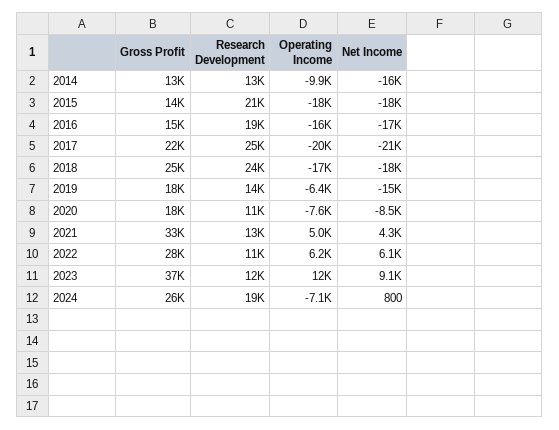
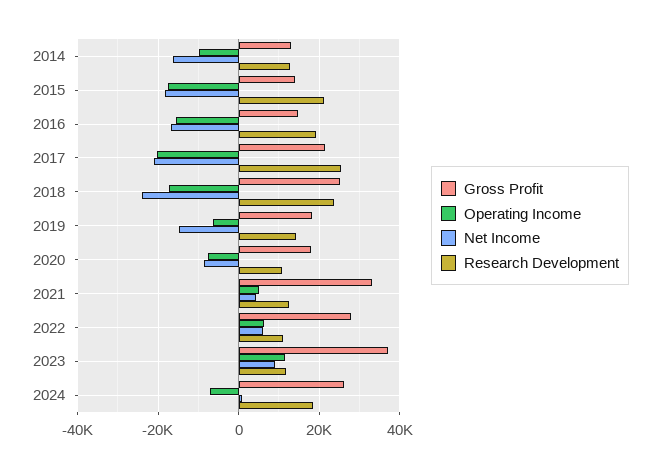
  {
    "Gross Profit": {
      "2014": 13000,
      "2015": 14000,
      "2016": 15000,
      "2017": 22000,
      "2018": 25000,
      "2019": 18000,
      "2020": 18000,
      "2021": 33000,
      "2022": 28000,
      "2023": 37000,
      "2024": 26000
    },
    "Research Development": {
      "2014": 13000,
      "2015": 21000,
      "2016": 19000,
      "2017": 25000,
      "2018": 24000,
      "2019": 14000,
      "2020": 11000,
      "2021": 13000,
      "2022": 11000,
      "2023": 12000,
      "2024": 19000
    },
    "Operating Income": {
      "2014": -9900,
      "2015": -18000,
      "2016": -16000,
      "2017": -20000,
      "2018": -17000,
      "2019": -6400,
      "2020": -7600,
      "2021": 5000,
      "2022": 6200,
      "2023": 12000,
      "2024": -7100
    },
    "Net Income": {
      "2014": -16000,
      "2015": -18000,
      "2016": -17000,
      "2017": -21000,
-     "2018": -18000,
+     "2018": -24000,
      "2019": -15000,
      "2020": -8500,
      "2021": 4300,
      "2022": 6100,
      "2023": 9100,
      "2024": 800
    }
  }

